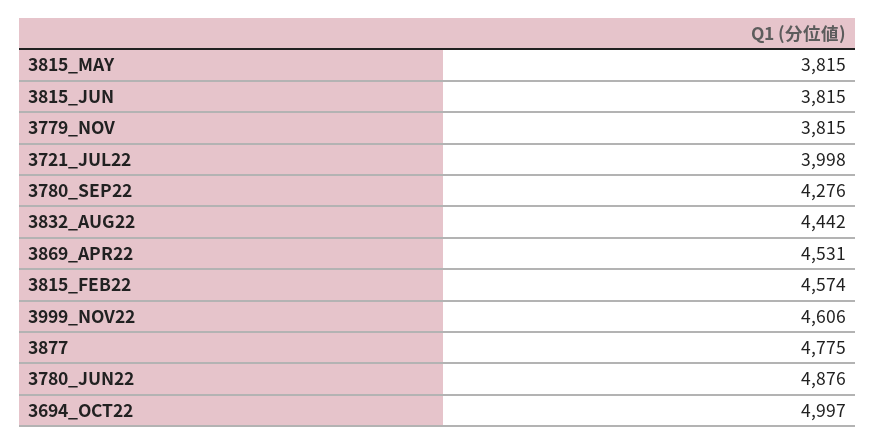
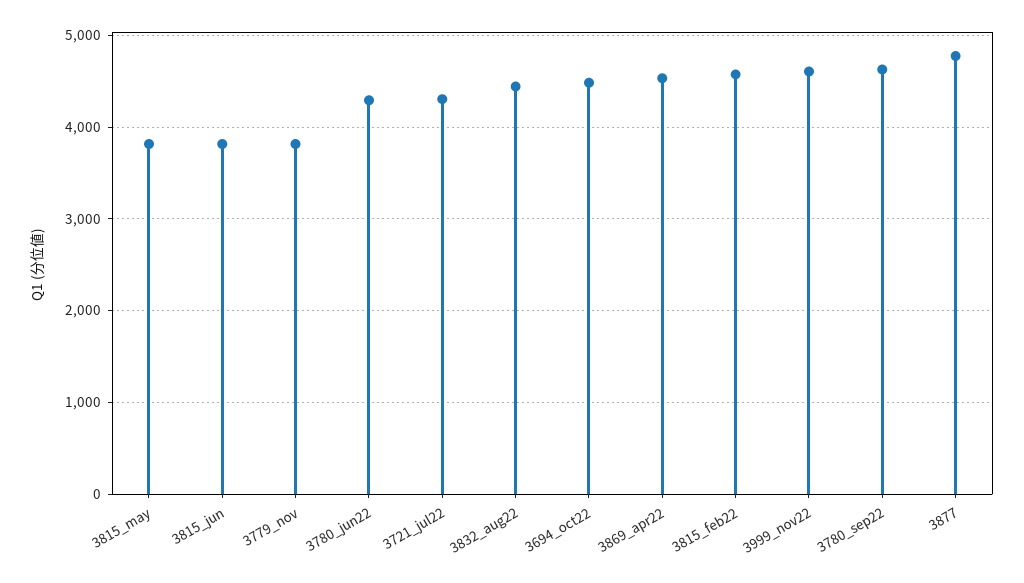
  {
    "3815_MAY": 3815,
    "3815_JUN": 3815,
    "3779_NOV": 3815,
-   "3721_JUL22": 3998,
+   "3721_JUL22": 4300,
-   "3780_SEP22": 4276,
+   "3780_SEP22": 4600,
    "3832_AUG22": 4442,
    "3869_APR22": 4531,
    "3815_FEB22": 4574,
    "3999_NOV22": 4606,
    "3877": 4775,
-   "3780_JUN22": 4876,
+   "3780_JUN22": 4300,
-   "3694_OCT22": 4997
+   "3694_OCT22": 4500
  }

